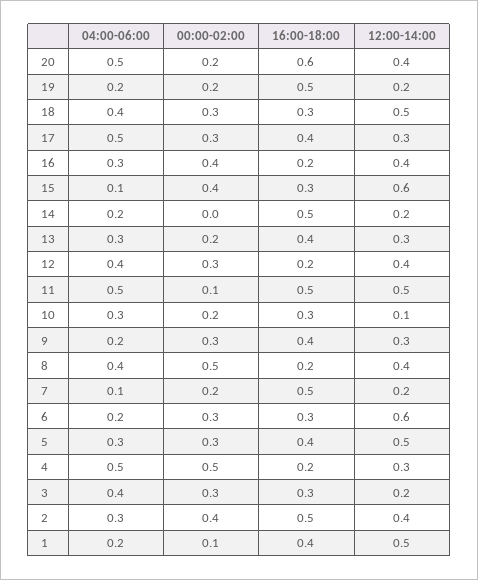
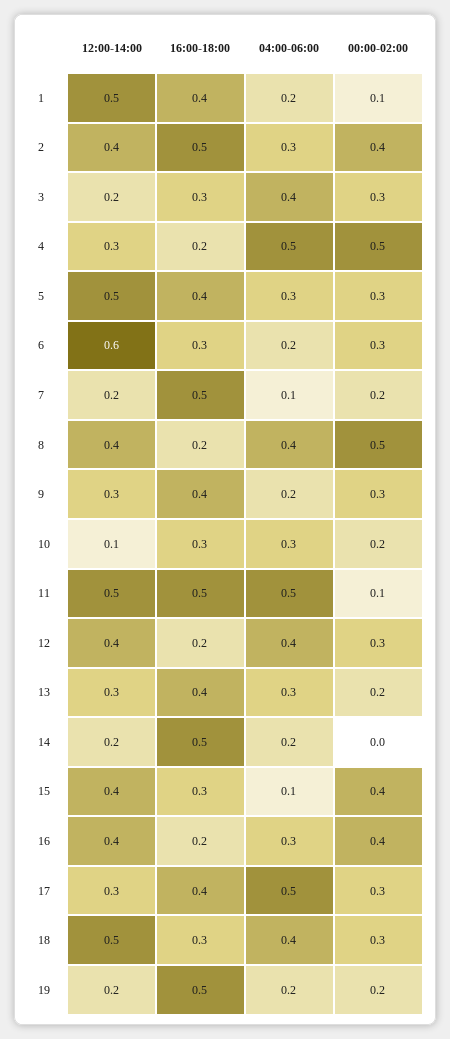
  {
    "04:00-06:00": {
-     "20": 0.5,
      "19": 0.2,
      "18": 0.4,
      "17": 0.5,
      "16": 0.3,
      "15": 0.1,
      "14": 0.2,
      "13": 0.3,
      "12": 0.4,
      "11": 0.5,
      "10": 0.3,
      "9": 0.2,
      "8": 0.4,
      "7": 0.1,
      "6": 0.2,
      "5": 0.3,
      "4": 0.5,
      "3": 0.4,
      "2": 0.3,
      "1": 0.2
    },
    "00:00-02:00": {
-     "20": 0.2,
      "19": 0.2,
      "18": 0.3,
      "17": 0.3,
      "16": 0.4,
      "15": 0.4,
      "14": 0,
      "13": 0.2,
      "12": 0.3,
      "11": 0.1,
      "10": 0.2,
      "9": 0.3,
      "8": 0.5,
      "7": 0.2,
      "6": 0.3,
      "5": 0.3,
      "4": 0.5,
      "3": 0.3,
      "2": 0.4,
      "1": 0.1
    },
    "16:00-18:00": {
-     "20": 0.6,
      "19": 0.5,
      "18": 0.3,
      "17": 0.4,
      "16": 0.2,
      "15": 0.3,
      "14": 0.5,
      "13": 0.4,
      "12": 0.2,
      "11": 0.5,
      "10": 0.3,
      "9": 0.4,
      "8": 0.2,
      "7": 0.5,
      "6": 0.3,
      "5": 0.4,
      "4": 0.2,
      "3": 0.3,
      "2": 0.5,
      "1": 0.4
    },
    "12:00-14:00": {
-     "20": 0.4,
      "19": 0.2,
      "18": 0.5,
      "17": 0.3,
      "16": 0.4,
-     "15": 0.6,
+     "15": 0.4,
      "14": 0.2,
      "13": 0.3,
      "12": 0.4,
      "11": 0.5,
      "10": 0.1,
      "9": 0.3,
      "8": 0.4,
      "7": 0.2,
      "6": 0.6,
      "5": 0.5,
      "4": 0.3,
      "3": 0.2,
      "2": 0.4,
      "1": 0.5
    }
  }

